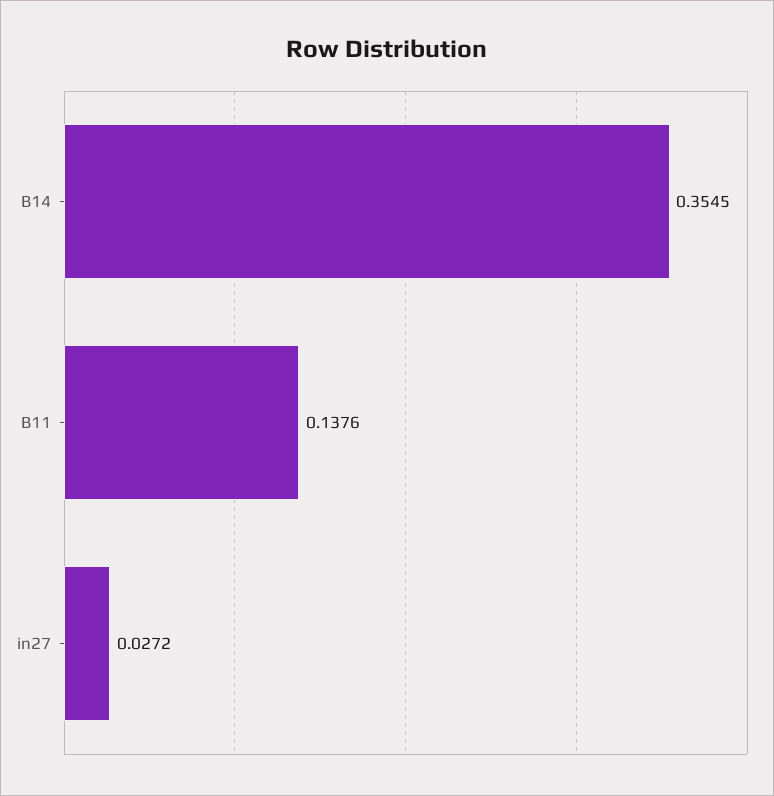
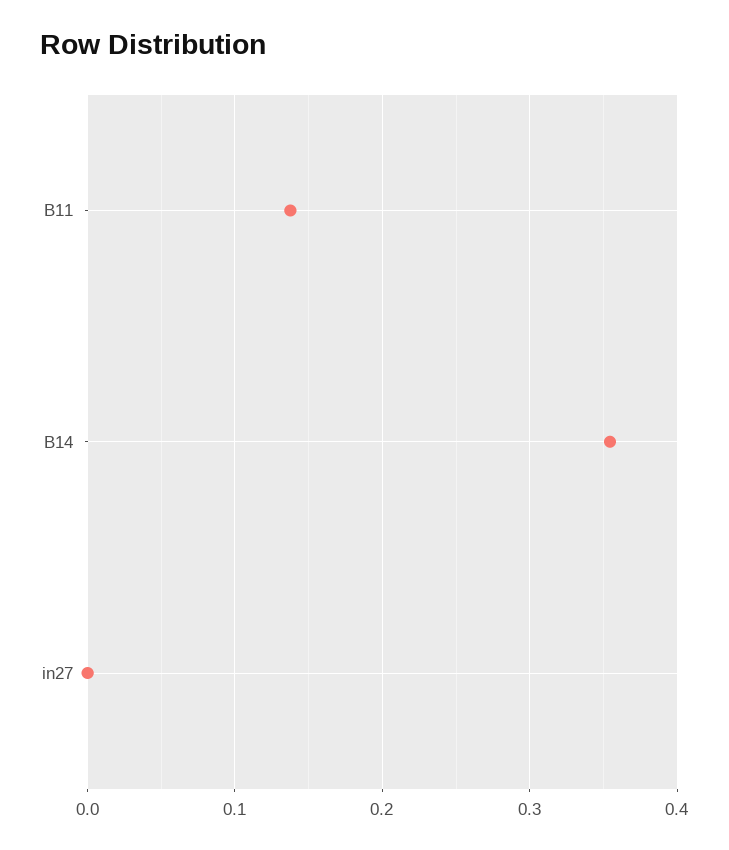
  {
    "B14": 0.3545,
    "B11": 0.1376,
-   "in27": 0.0272
+   "in27": 0
  }

